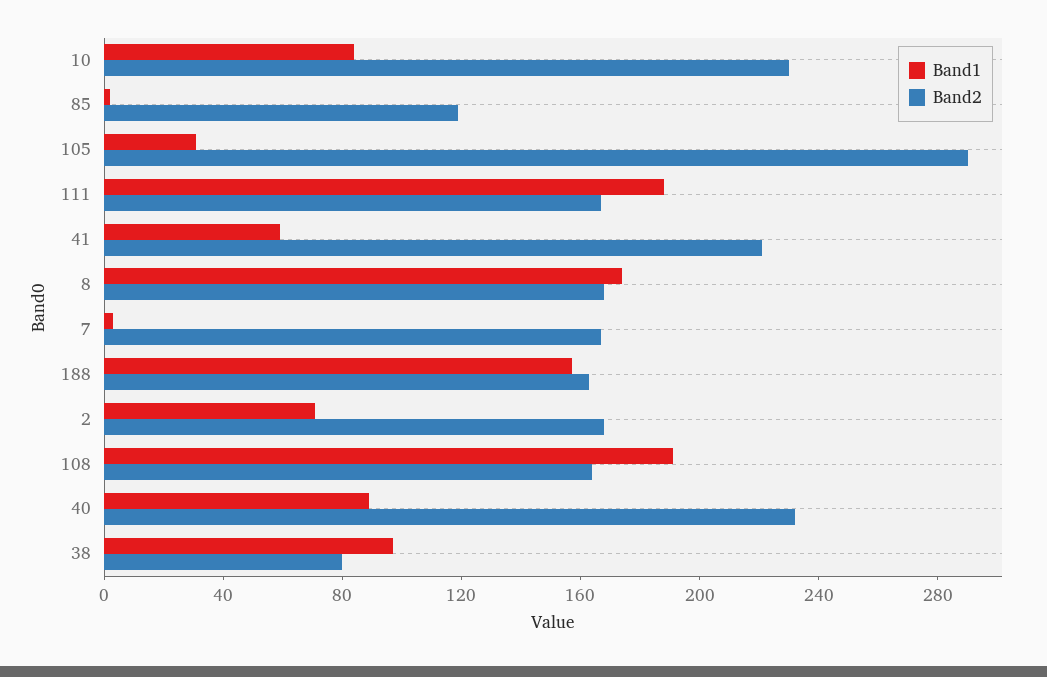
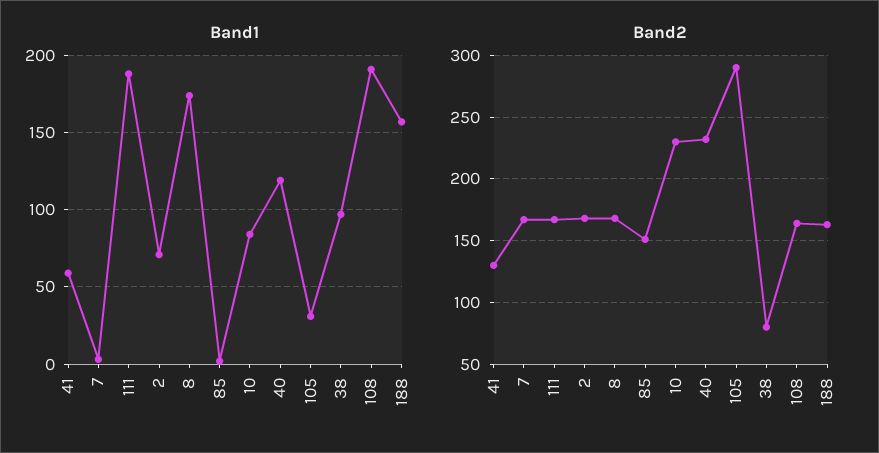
  {
    "Band1": {
      "10": 85,
      "85": 0,
      "105": 30,
      "111": 190,
      "41": 60,
      "8": 175,
      "7": 5,
      "188": 155,
      "2": 70,
      "108": 190,
-     "40": 90,
+     "40": 120,
      "38": 95
    },
    "Band2": {
      "10": 230,
-     "85": 120,
+     "85": 150,
      "105": 290,
      "111": 165,
-     "41": 220,
+     "41": 130,
      "8": 170,
      "7": 165,
      "188": 165,
      "2": 170,
      "108": 165,
      "40": 230,
      "38": 80
    }
  }

